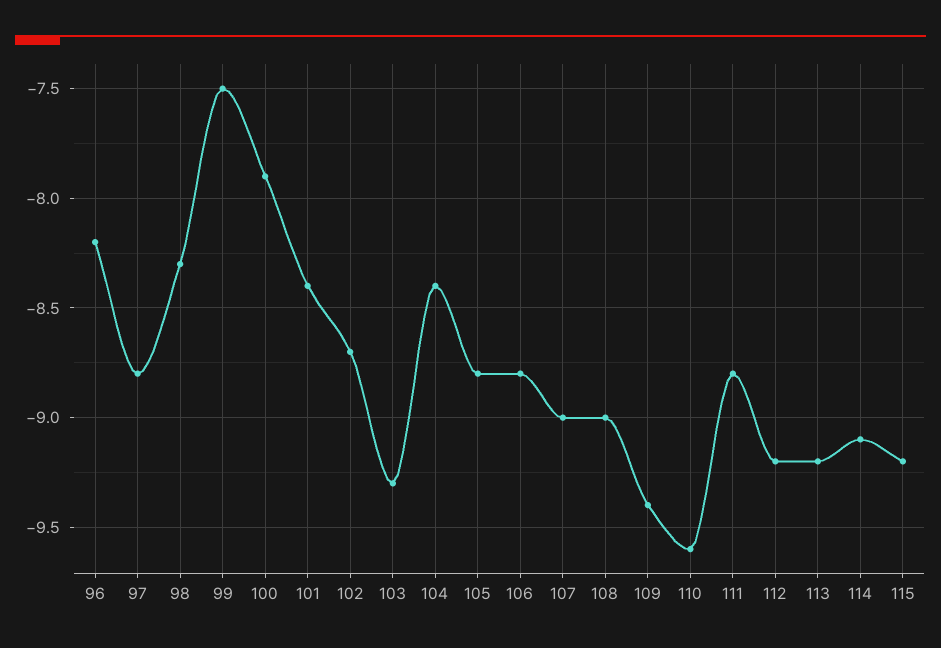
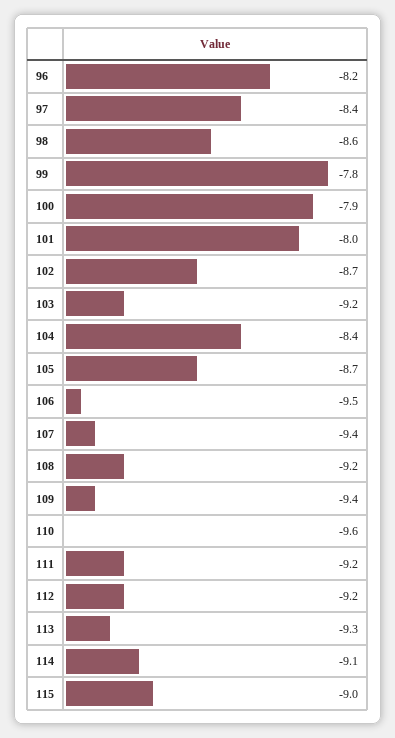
  {
    "96": -8.2,
-   "97": -8.8,
+   "97": -8.4,
-   "98": -8.3,
+   "98": -8.6,
-   "99": -7.5,
+   "99": -7.8,
    "100": -7.9,
-   "101": -8.4,
+   "101": -8,
    "102": -8.7,
-   "103": -9.3,
+   "103": -9.2,
    "104": -8.4,
-   "105": -8.8,
+   "105": -8.7,
-   "106": -8.8,
+   "106": -9.5,
-   "107": -9,
+   "107": -9.4,
-   "108": -9,
+   "108": -9.2,
    "109": -9.4,
    "110": -9.6,
-   "111": -8.8,
+   "111": -9.2,
    "112": -9.2,
-   "113": -9.2,
+   "113": -9.3,
    "114": -9.1,
-   "115": -9.2
+   "115": -9
  }

